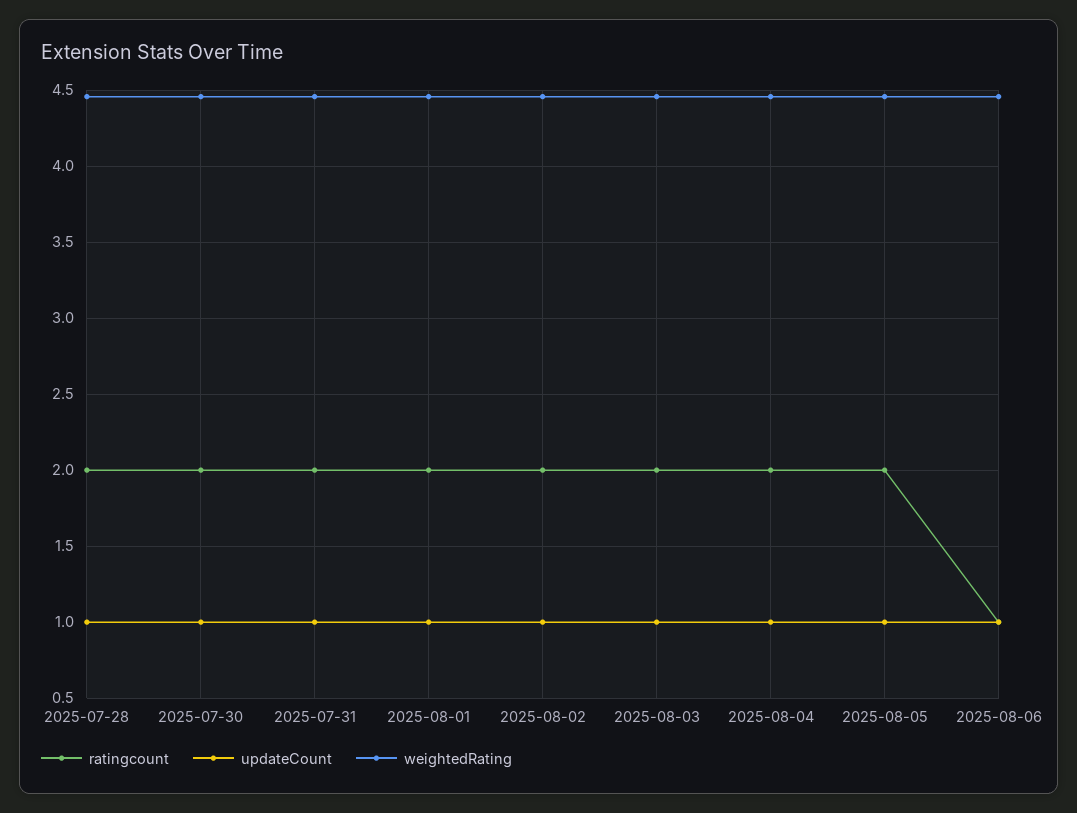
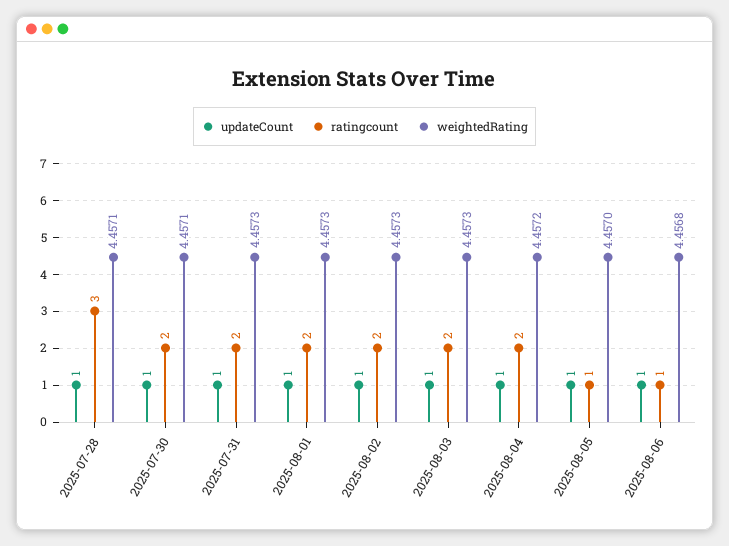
  {
    "ratingcount": {
-     "2025-07-28": 2,
+     "2025-07-28": 3,
      "2025-07-30": 2,
      "2025-07-31": 2,
      "2025-08-01": 2,
      "2025-08-02": 2,
      "2025-08-03": 2,
      "2025-08-04": 2,
-     "2025-08-05": 2,
+     "2025-08-05": 1,
      "2025-08-06": 1
    },
    "updateCount": {
      "2025-07-28": 1,
      "2025-07-30": 1,
      "2025-07-31": 1,
      "2025-08-01": 1,
      "2025-08-02": 1,
      "2025-08-03": 1,
      "2025-08-04": 1,
      "2025-08-05": 1,
      "2025-08-06": 1
    },
    "weightedRating": {
      "2025-07-28": 4.4571,
      "2025-07-30": 4.4571,
      "2025-07-31": 4.4573,
      "2025-08-01": 4.4573,
      "2025-08-02": 4.4573,
      "2025-08-03": 4.4573,
      "2025-08-04": 4.4572,
      "2025-08-05": 4.457,
      "2025-08-06": 4.4568
    }
  }

